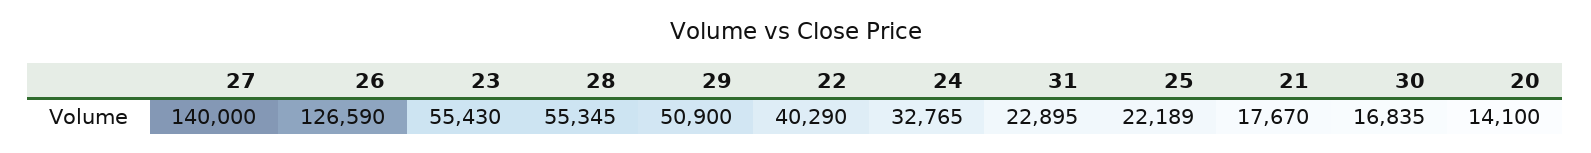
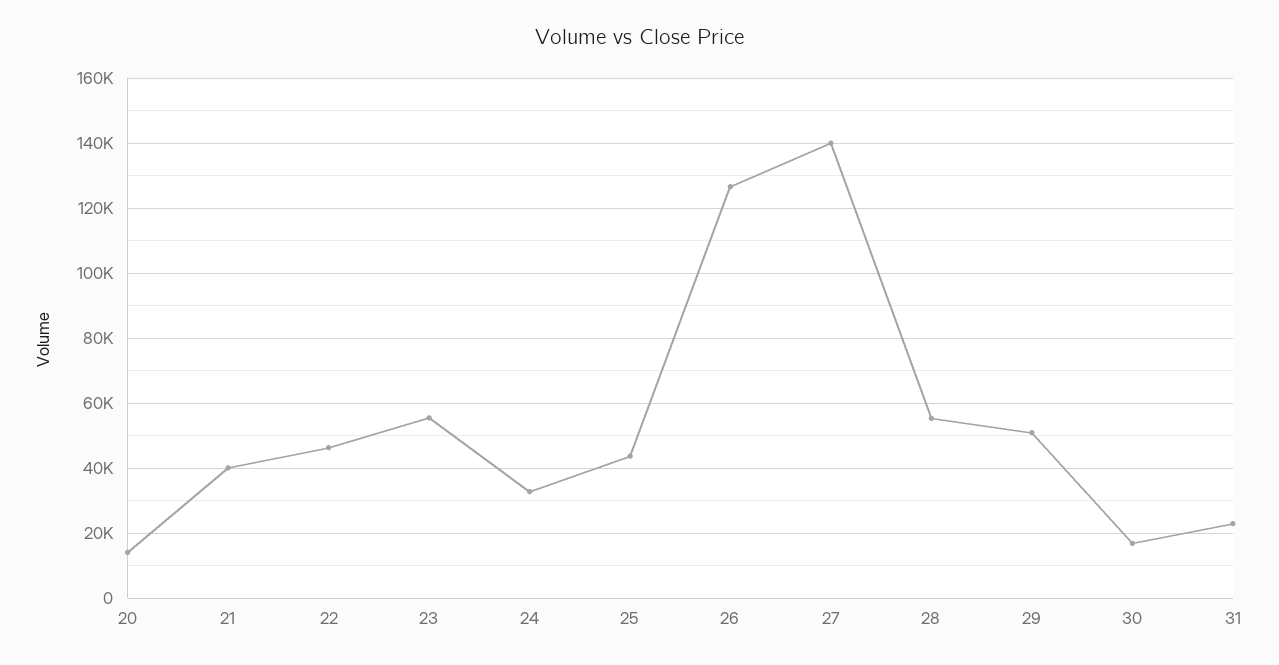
  {
    "27": 140000,
    "26": 126590,
    "23": 55430,
    "28": 55345,
    "29": 50900,
-   "22": 40290,
+   "22": 46000,
    "24": 32765,
    "31": 22895,
-   "25": 22189,
+   "25": 44000,
-   "21": 17670,
+   "21": 40000,
    "30": 16835,
    "20": 14100
  }

